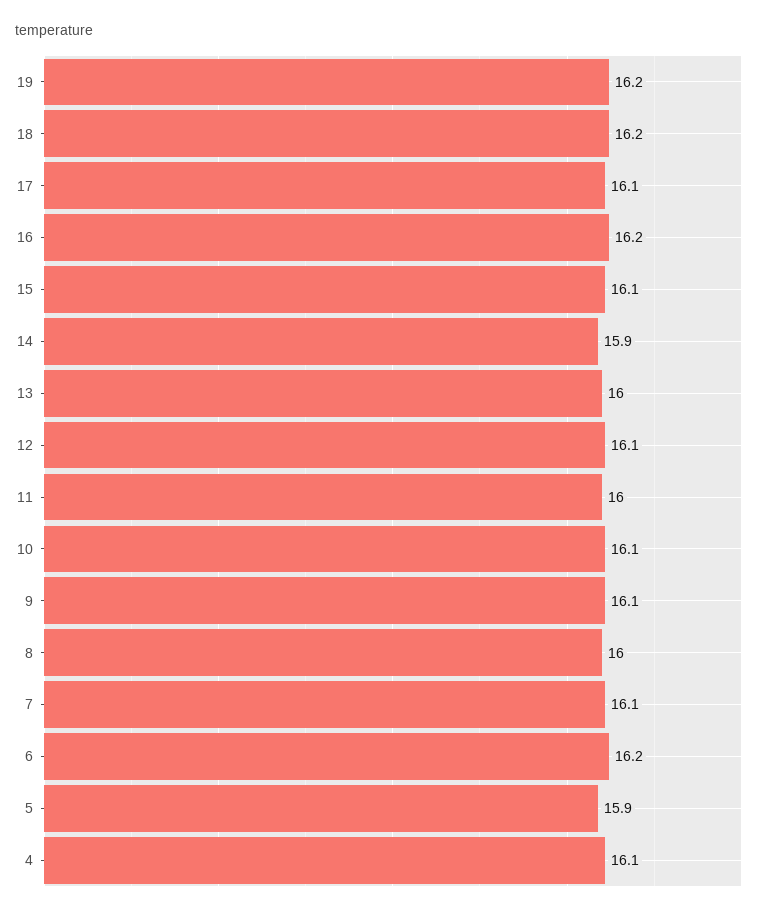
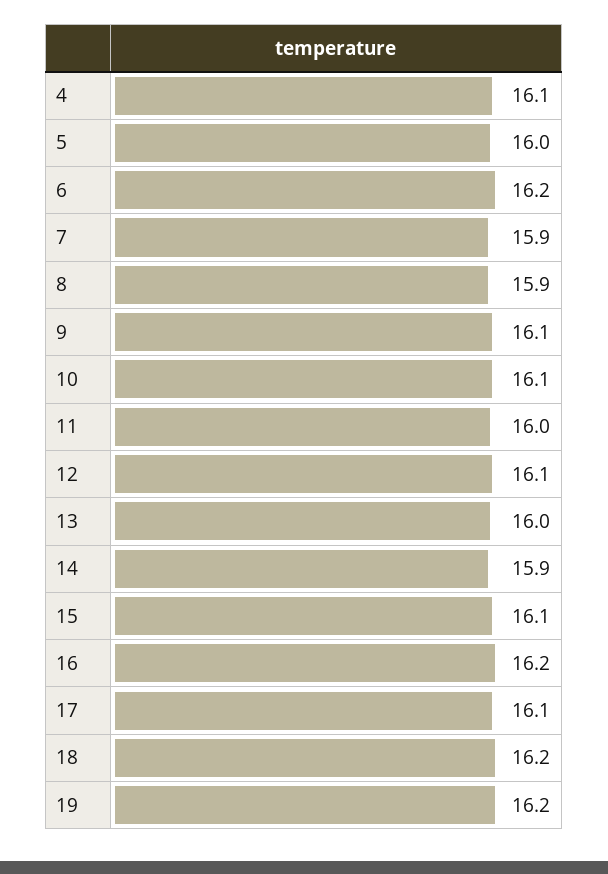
  {
    "19": 16.2,
    "18": 16.2,
    "17": 16.1,
    "16": 16.2,
    "15": 16.1,
    "14": 15.9,
    "13": 16,
    "12": 16.1,
    "11": 16,
    "10": 16.1,
    "9": 16.1,
-   "8": 16,
+   "8": 15.9,
-   "7": 16.1,
+   "7": 15.9,
    "6": 16.2,
-   "5": 15.9,
+   "5": 16,
    "4": 16.1
  }

